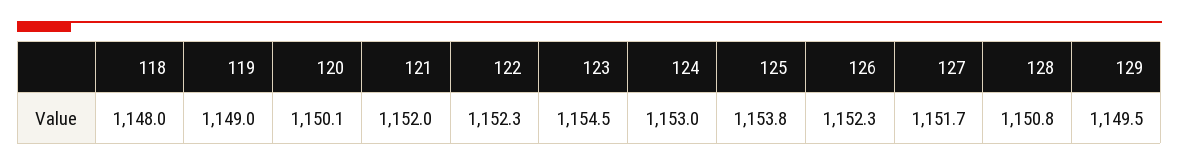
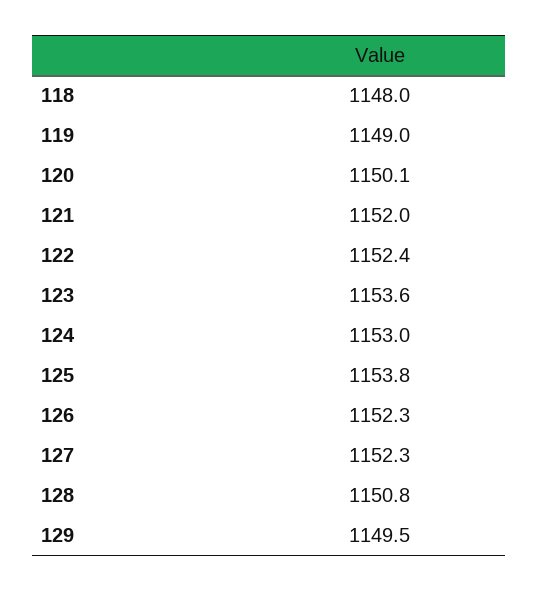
  {
    "118": 1148,
    "119": 1149,
    "120": 1150.1,
    "121": 1152,
-   "122": 1152.3,
+   "122": 1152.4,
-   "123": 1154.5,
+   "123": 1153.6,
    "124": 1153,
    "125": 1153.8,
    "126": 1152.3,
-   "127": 1151.7,
+   "127": 1152.3,
    "128": 1150.8,
    "129": 1149.5
  }

